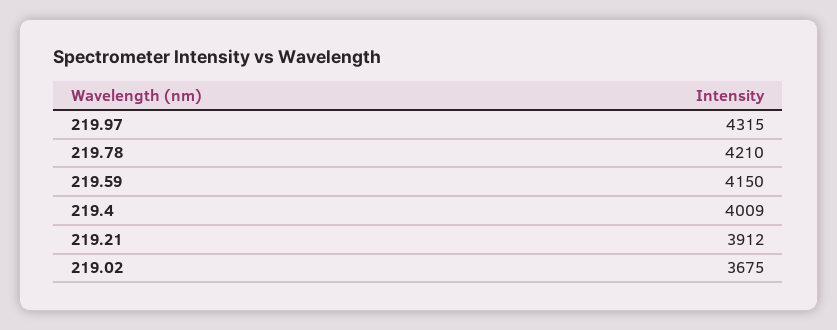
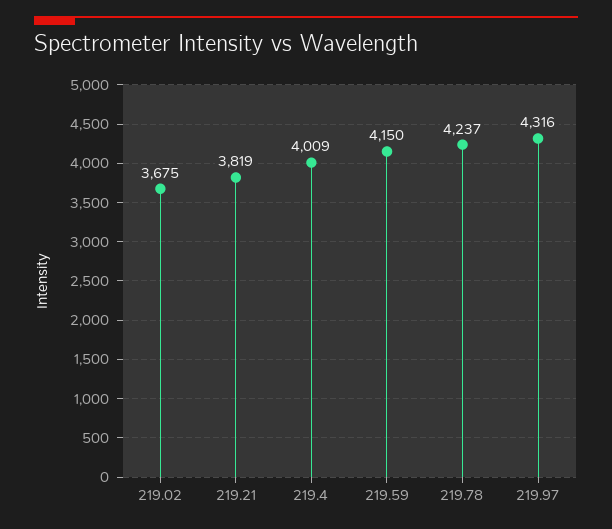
  {
-   "219.97": 4315,
+   "219.97": 4316,
-   "219.78": 4210,
+   "219.78": 4237,
    "219.59": 4150,
    "219.4": 4009,
-   "219.21": 3912,
+   "219.21": 3819,
    "219.02": 3675
  }

